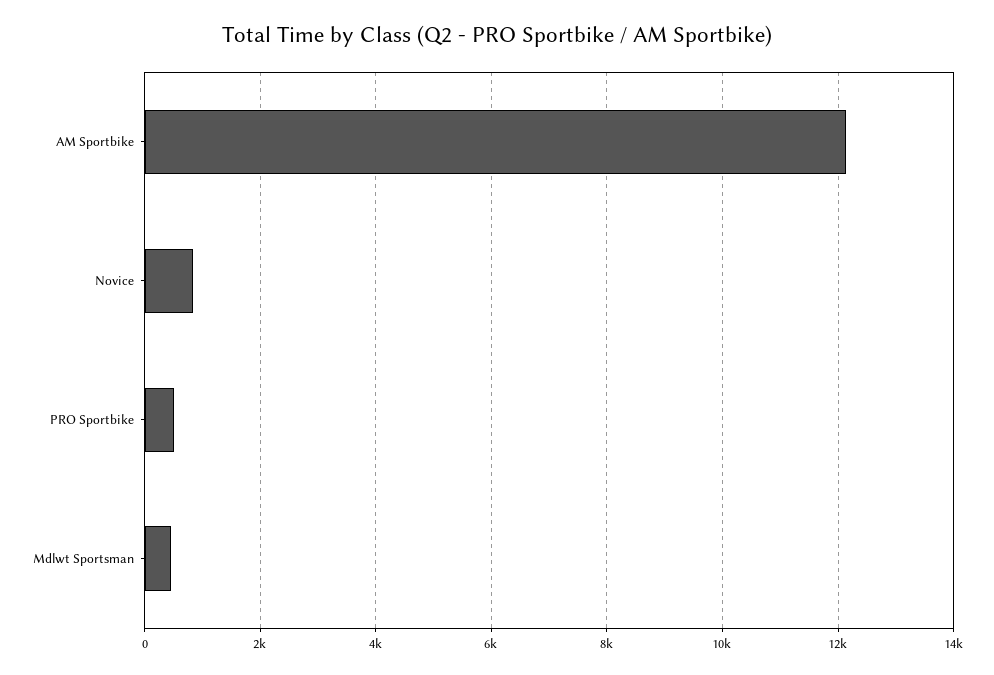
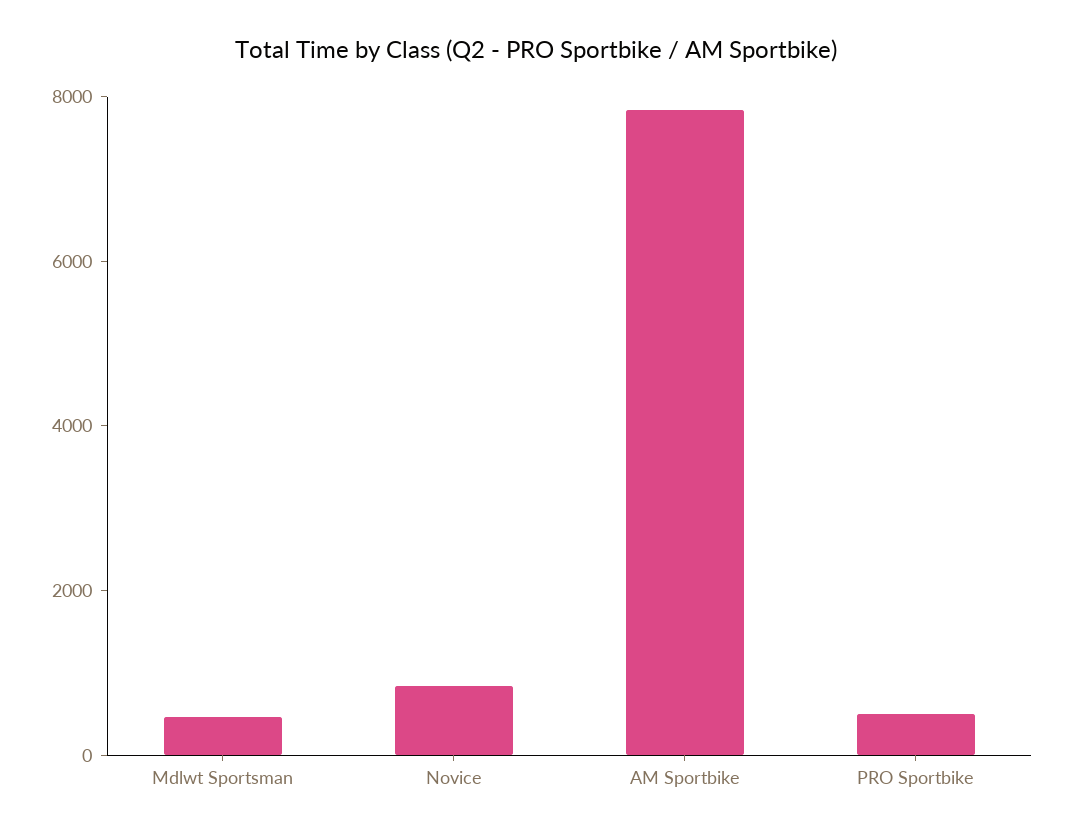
  {
-   "AM Sportbike": 12200,
+   "AM Sportbike": 8000,
    "Novice": 800,
    "PRO Sportbike": 600,
    "Mdlwt Sportsman": 400
  }

